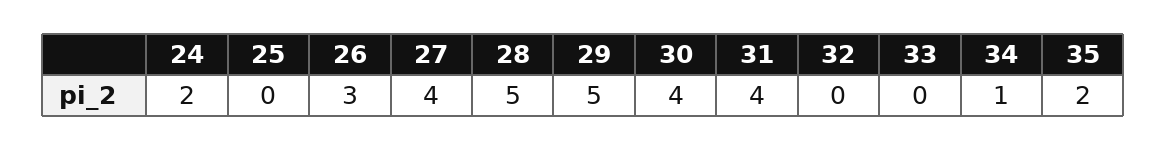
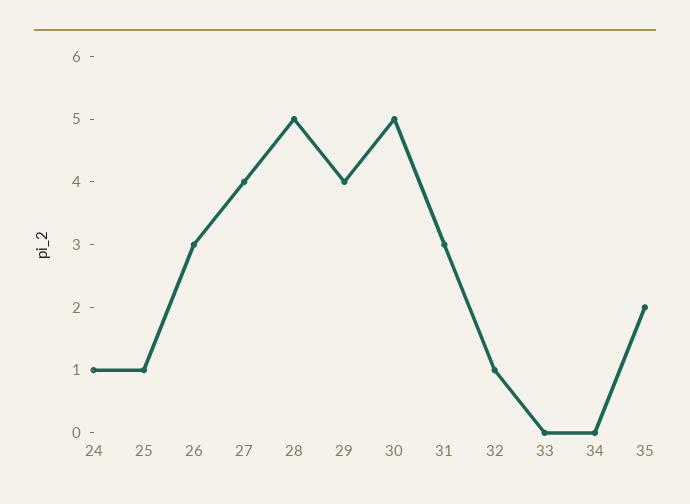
  {
-   "24": 2,
+   "24": 1,
-   "25": 0,
+   "25": 1,
    "26": 3,
    "27": 4,
    "28": 5,
-   "29": 5,
+   "29": 4,
-   "30": 4,
+   "30": 5,
-   "31": 4,
+   "31": 3,
-   "32": 0,
+   "32": 1,
    "33": 0,
-   "34": 1,
+   "34": 0,
    "35": 2
  }

